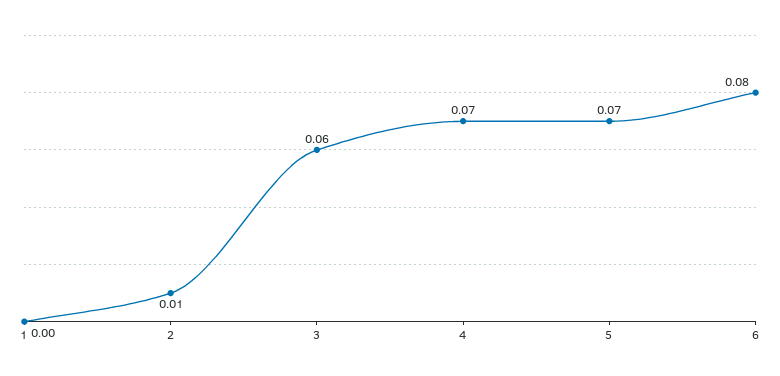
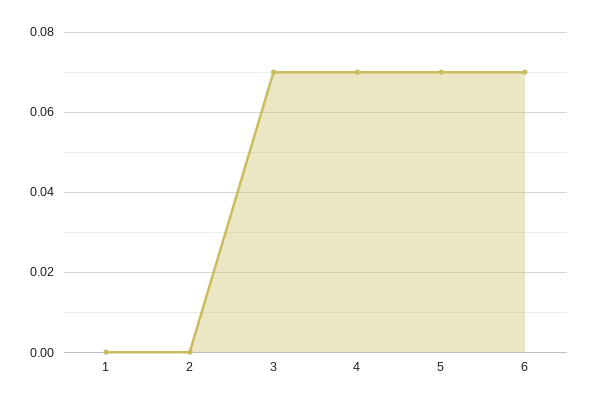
  {
    "1": 0,
-   "2": 0.01,
+   "2": 0,
-   "3": 0.06,
+   "3": 0.07,
    "4": 0.07,
    "5": 0.07,
-   "6": 0.08
+   "6": 0.07
  }

